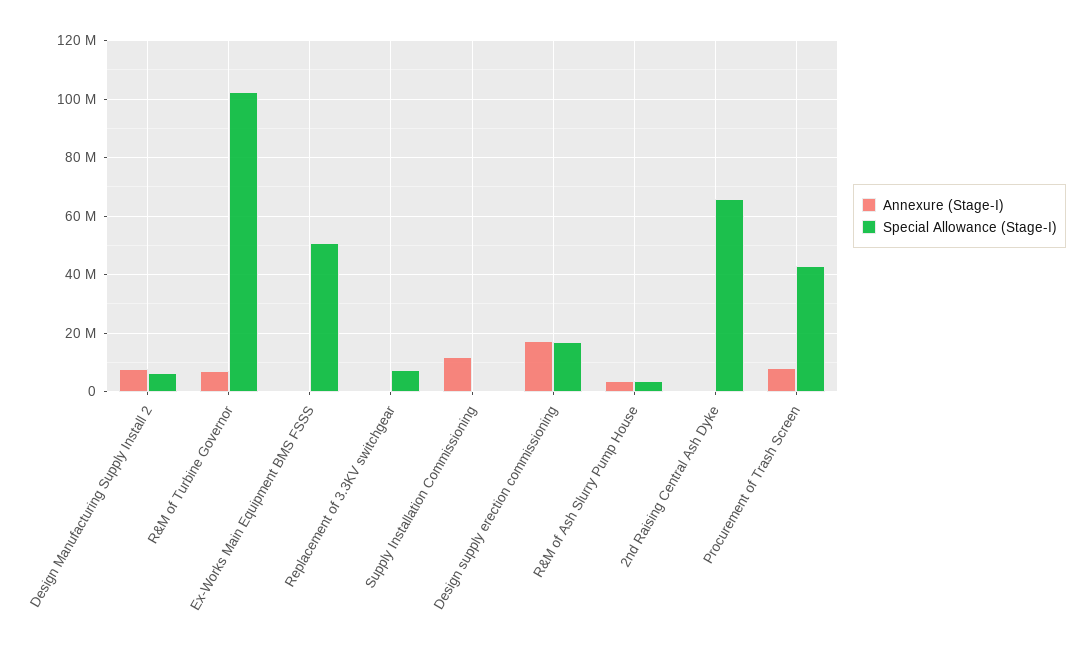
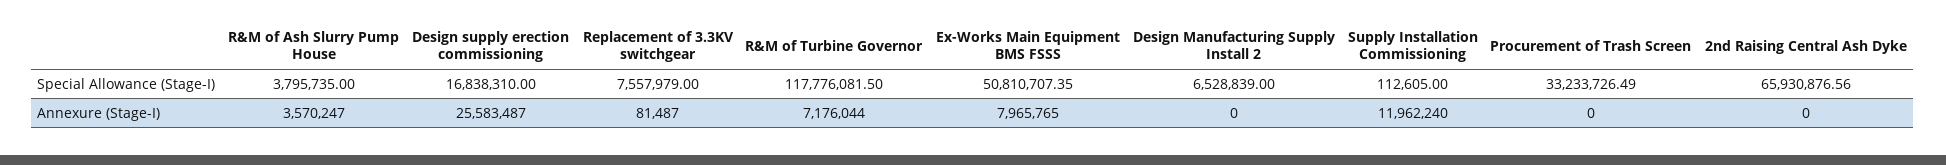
  {
    "Annexure (Stage-I)": {
-     "Design Manufacturing Supply Install 2": 7500000,
+     "Design Manufacturing Supply Install 2": 0,
      "R&M of Turbine Governor": 7176044,
-     "Ex-Works Main Equipment BMS FSSS": 0,
+     "Ex-Works Main Equipment BMS FSSS": 7965765,
      "Replacement of 3.3KV switchgear": 81487,
      "Supply Installation Commissioning": 11962240,
-     "Design supply erection commissioning": 17500000,
+     "Design supply erection commissioning": 25583487,
      "R&M of Ash Slurry Pump House": 3570247,
      "2nd Raising Central Ash Dyke": 0,
-     "Procurement of Trash Screen": 7500000
+     "Procurement of Trash Screen": 0
    },
    "Special Allowance (Stage-I)": {
      "Design Manufacturing Supply Install 2": 6528839,
-     "R&M of Turbine Governor": 102500000,
+     "R&M of Turbine Governor": 117776081.5,
      "Ex-Works Main Equipment BMS FSSS": 50810707.35,
      "Replacement of 3.3KV switchgear": 7557979,
      "Supply Installation Commissioning": 112605,
      "Design supply erection commissioning": 16838310,
      "R&M of Ash Slurry Pump House": 3795735,
      "2nd Raising Central Ash Dyke": 65930876.56,
-     "Procurement of Trash Screen": 42500000
+     "Procurement of Trash Screen": 33233726.49
    }
  }

